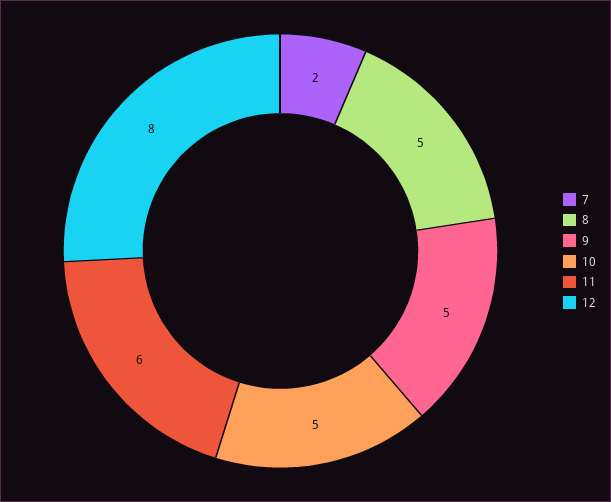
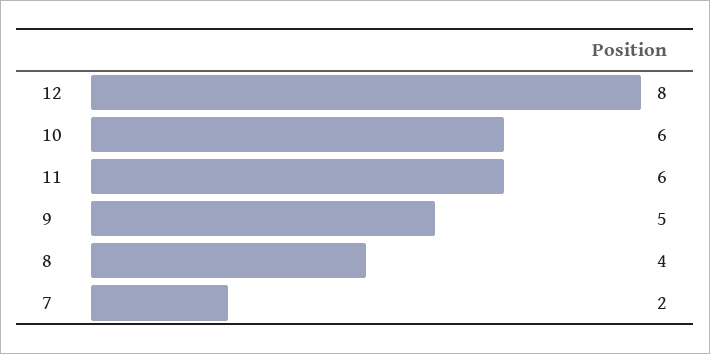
  {
    "7": 2,
-   "8": 5,
+   "8": 4,
    "9": 5,
-   "10": 5,
+   "10": 6,
    "11": 6,
    "12": 8
  }

